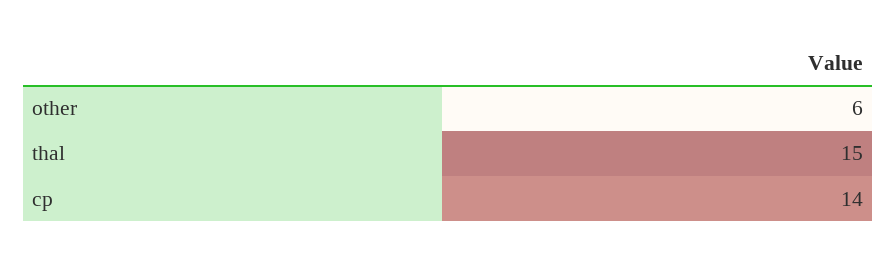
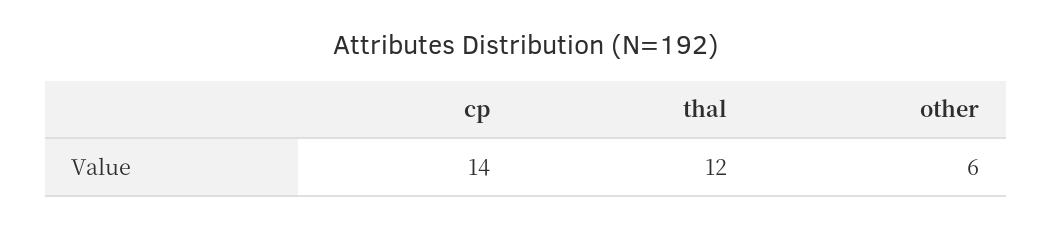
  {
    "other": 6,
-   "thal": 15,
+   "thal": 12,
    "cp": 14
  }

